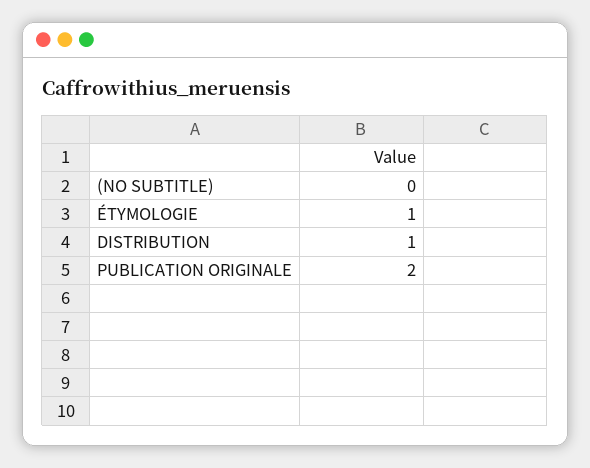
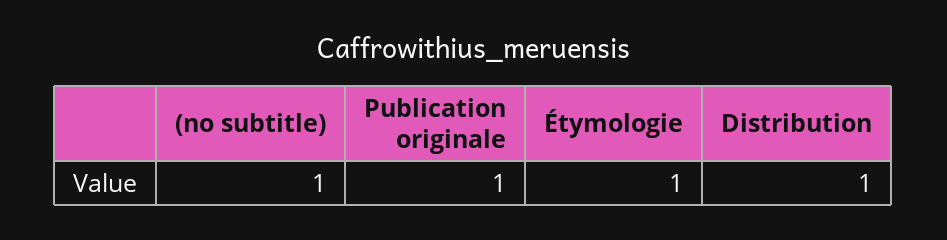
  {
-   "(NO SUBTITLE)": 0,
+   "(NO SUBTITLE)": 1,
    "ÉTYMOLOGIE": 1,
    "DISTRIBUTION": 1,
-   "PUBLICATION ORIGINALE": 2
+   "PUBLICATION ORIGINALE": 1
  }

